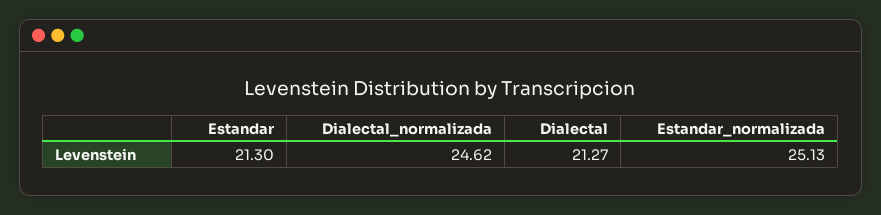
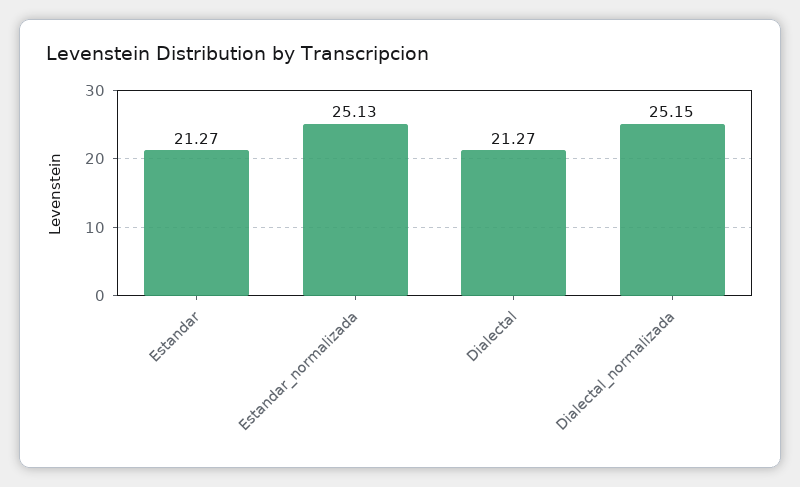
  {
-   "Estandar": 21.3,
+   "Estandar": 21.27,
-   "Dialectal_normalizada": 24.62,
+   "Dialectal_normalizada": 25.15,
    "Dialectal": 21.27,
    "Estandar_normalizada": 25.13
  }

